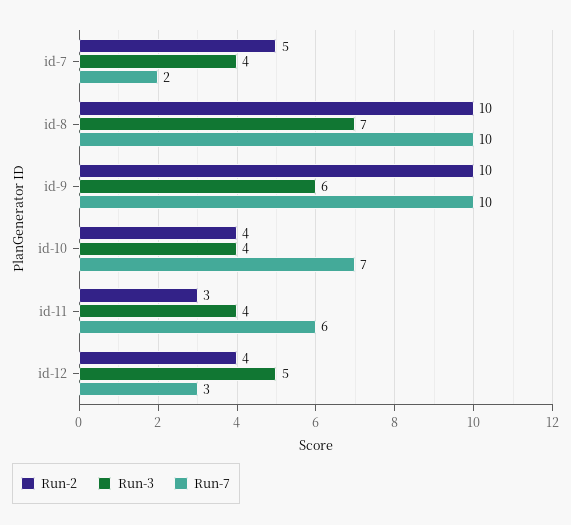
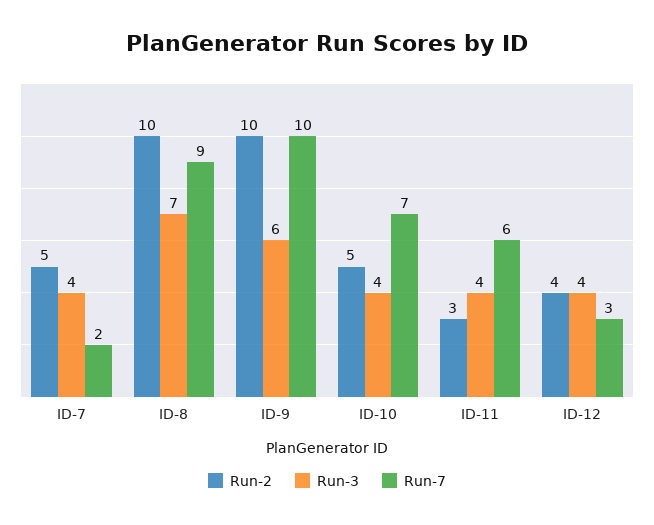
  {
    "Run-2": {
      "id-7": 5,
      "id-8": 10,
      "id-9": 10,
-     "id-10": 4,
+     "id-10": 5,
      "id-11": 3,
      "id-12": 4
    },
    "Run-3": {
      "id-7": 4,
      "id-8": 7,
      "id-9": 6,
      "id-10": 4,
      "id-11": 4,
-     "id-12": 5
+     "id-12": 4
    },
    "Run-7": {
      "id-7": 2,
-     "id-8": 10,
+     "id-8": 9,
      "id-9": 10,
      "id-10": 7,
      "id-11": 6,
      "id-12": 3
    }
  }

